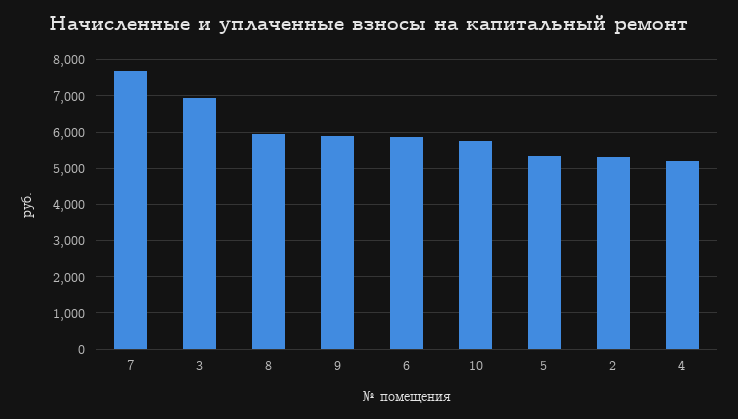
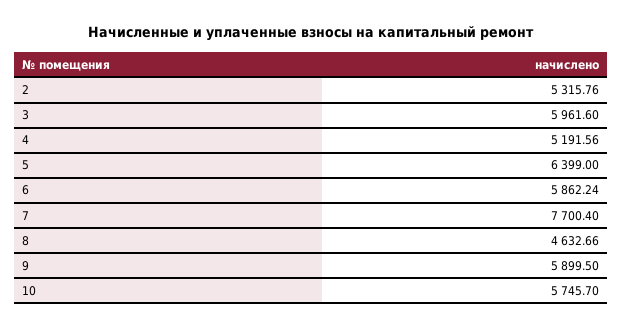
  {
    "7": 7700.4,
-   "3": 7000,
+   "3": 5961.6,
-   "8": 6000,
+   "8": 4632.66,
    "9": 5899.5,
    "6": 5862.24,
    "10": 5745.7,
-   "5": 5400,
+   "5": 6399,
    "2": 5315.76,
    "4": 5191.56
  }

